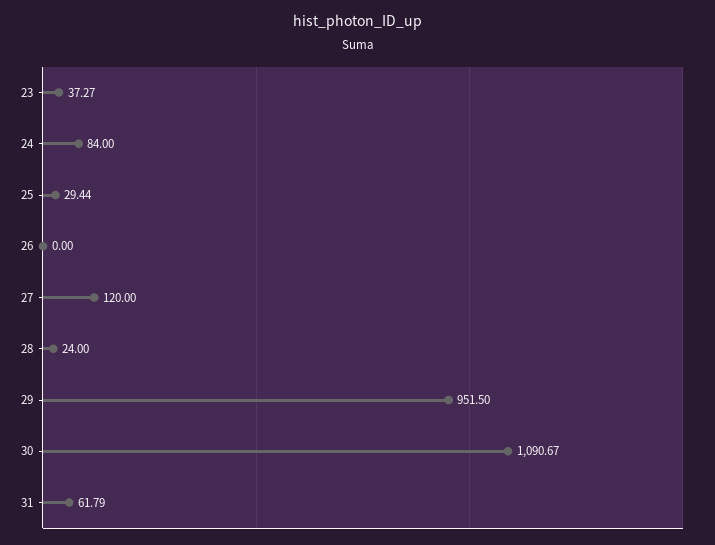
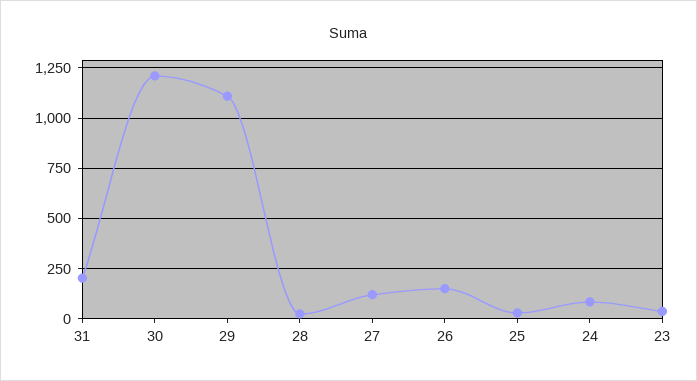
  {
    "23": 37.27,
    "24": 84,
    "25": 29.44,
-   "26": 0,
+   "26": 150,
    "27": 120,
    "28": 24,
-   "29": 951.5,
+   "29": 1100,
-   "30": 1090.67,
+   "30": 1200,
-   "31": 61.79
+   "31": 200
  }

